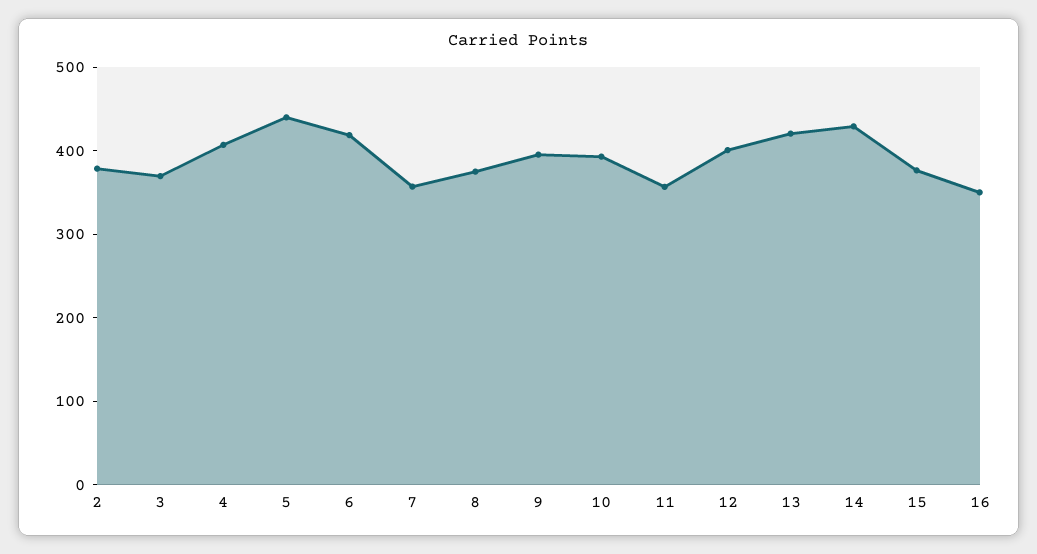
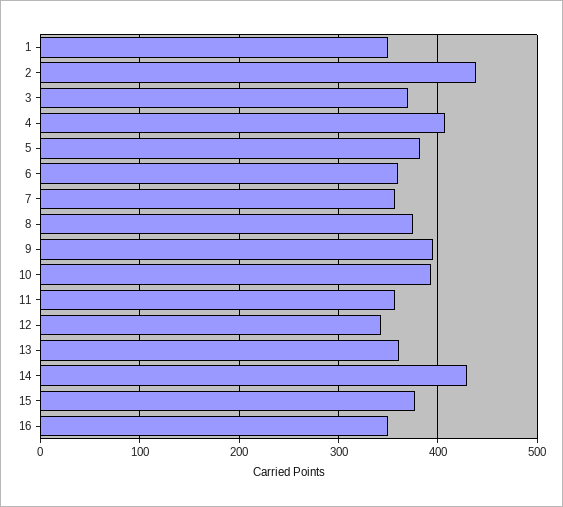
  {
-   "2": 380,
+   "2": 440,
    "3": 370,
    "4": 410,
-   "5": 440,
+   "5": 380,
-   "6": 420,
+   "6": 360,
    "7": 360,
    "8": 370,
    "9": 400,
    "10": 390,
    "11": 360,
-   "12": 400,
+   "12": 340,
-   "13": 420,
+   "13": 360,
    "14": 430,
    "15": 380,
-   "16": 350
+   "16": 350,
+   "1": 350
  }

